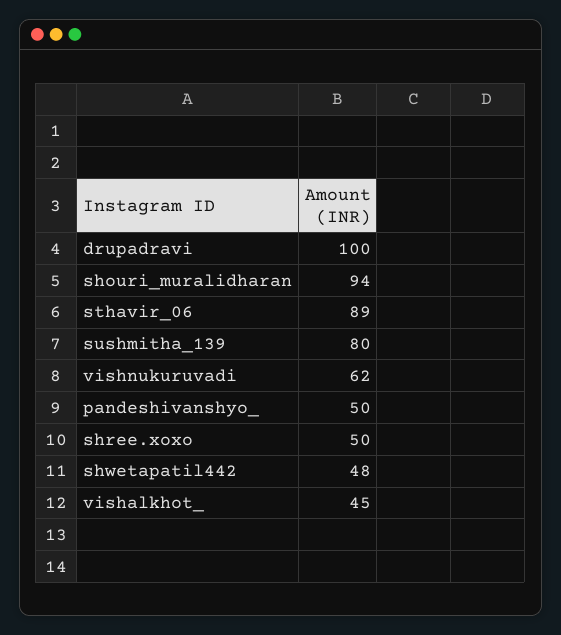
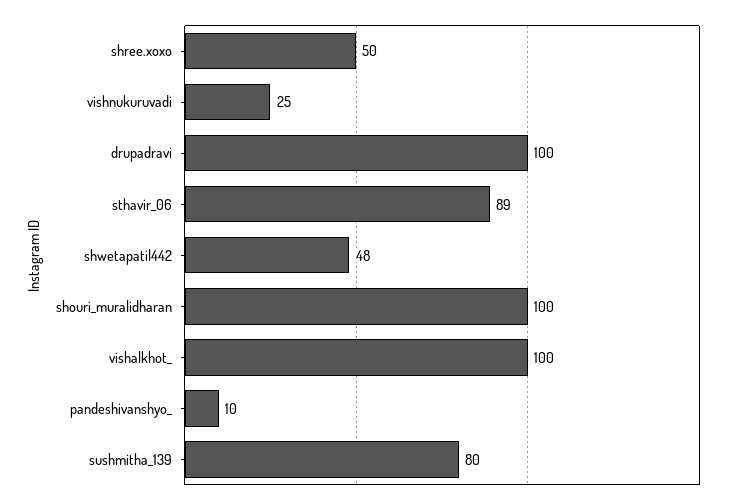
  {
    "drupadravi": 100,
-   "shouri_muralidharan": 94,
+   "shouri_muralidharan": 100,
    "sthavir_06": 89,
    "sushmitha_139": 80,
-   "vishnukuruvadi": 62,
+   "vishnukuruvadi": 25,
-   "pandeshivanshyo_": 50,
+   "pandeshivanshyo_": 10,
    "shree.xoxo": 50,
    "shwetapatil442": 48,
-   "vishalkhot_": 45
+   "vishalkhot_": 100
  }

